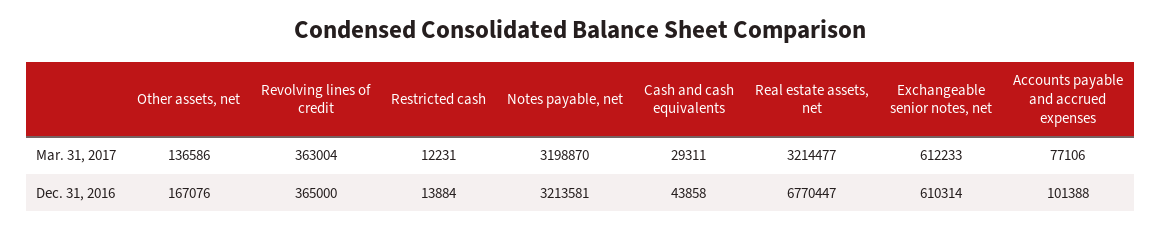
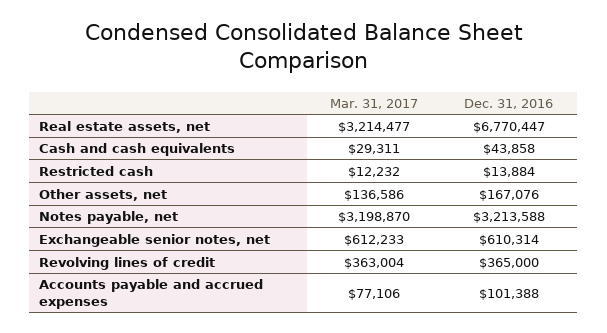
  {
    "Other assets, net": {
      "Mar. 31, 2017": 136586,
      "Dec. 31, 2016": 167076
    },
    "Revolving lines of credit": {
      "Mar. 31, 2017": 363004,
      "Dec. 31, 2016": 365000
    },
    "Restricted cash": {
-     "Mar. 31, 2017": 12231,
+     "Mar. 31, 2017": 12232,
      "Dec. 31, 2016": 13884
    },
    "Notes payable, net": {
      "Mar. 31, 2017": 3198870,
-     "Dec. 31, 2016": 3213581
+     "Dec. 31, 2016": 3213588
    },
    "Cash and cash equivalents": {
      "Mar. 31, 2017": 29311,
      "Dec. 31, 2016": 43858
    },
    "Real estate assets, net": {
      "Mar. 31, 2017": 3214477,
      "Dec. 31, 2016": 6770447
    },
    "Exchangeable senior notes, net": {
      "Mar. 31, 2017": 612233,
      "Dec. 31, 2016": 610314
    },
    "Accounts payable and accrued expenses": {
      "Mar. 31, 2017": 77106,
      "Dec. 31, 2016": 101388
    }
  }

